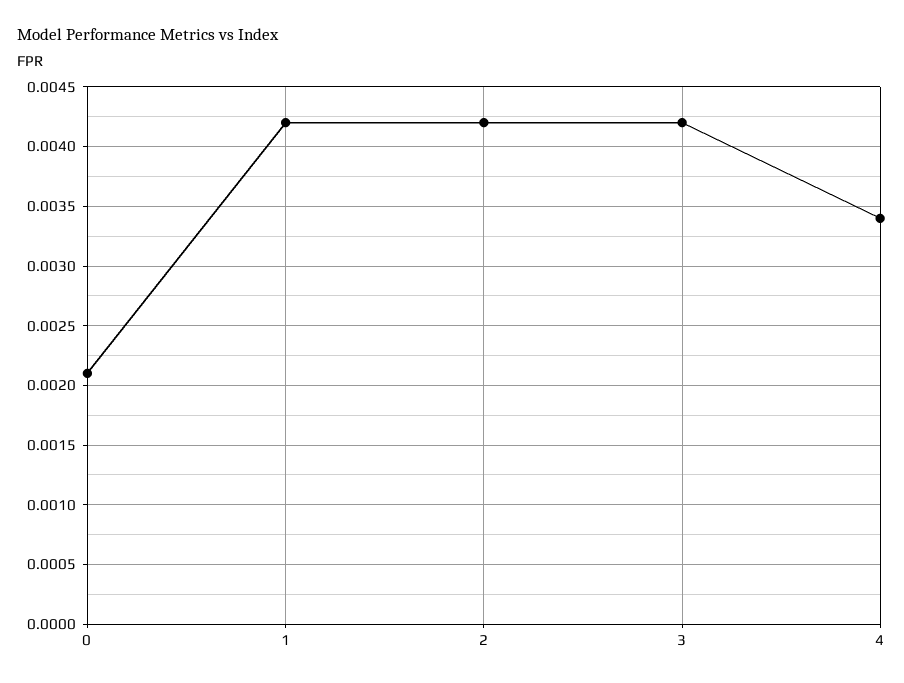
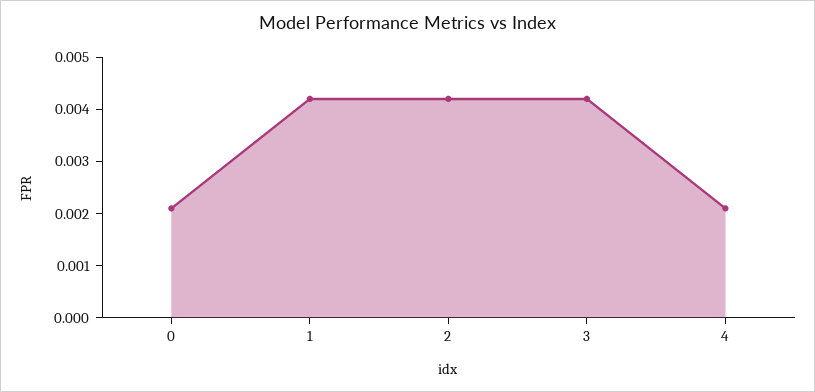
  {
    "0": 0.0021,
    "1": 0.0042,
    "2": 0.0042,
    "3": 0.0042,
-   "4": 0.0034
+   "4": 0.002
  }

